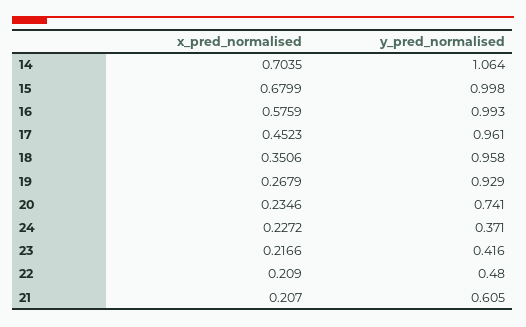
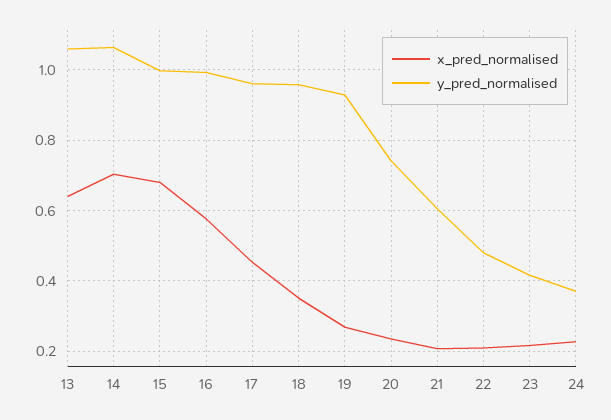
  {
    "x_pred_normalised": {
      "14": 0.7035,
      "15": 0.6799,
      "16": 0.5759,
      "17": 0.4523,
      "18": 0.3506,
      "19": 0.2679,
      "20": 0.2346,
      "24": 0.2272,
      "23": 0.2166,
      "22": 0.209,
-     "21": 0.207
+     "21": 0.207,
+     "13": 0.64
    },
    "y_pred_normalised": {
      "14": 1.064,
      "15": 0.998,
      "16": 0.993,
      "17": 0.961,
      "18": 0.958,
      "19": 0.929,
      "20": 0.741,
      "24": 0.371,
      "23": 0.416,
      "22": 0.48,
-     "21": 0.605
+     "21": 0.605,
+     "13": 1.06
    }
  }

